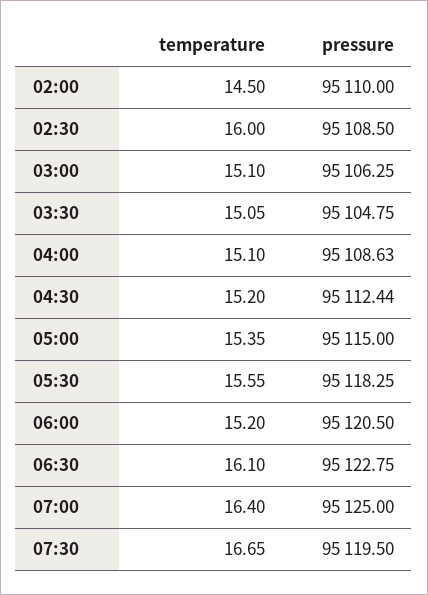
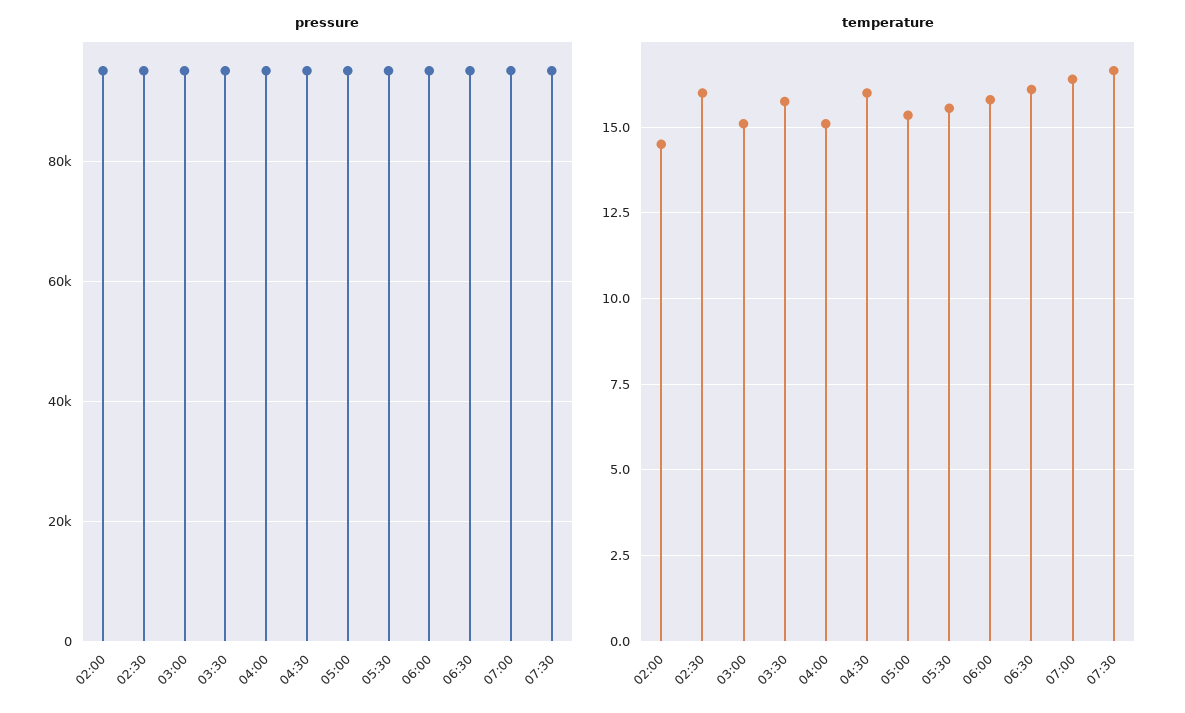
  {
    "temperature": {
      "02:00": 14.5,
      "02:30": 16,
      "03:00": 15.1,
-     "03:30": 15.05,
+     "03:30": 15.75,
      "04:00": 15.1,
-     "04:30": 15.2,
+     "04:30": 16,
      "05:00": 15.35,
      "05:30": 15.55,
-     "06:00": 15.2,
+     "06:00": 15.75,
      "06:30": 16.1,
      "07:00": 16.4,
      "07:30": 16.65
    },
    "pressure": {
      "02:00": 95110,
      "02:30": 95108.5,
      "03:00": 95106.25,
      "03:30": 95104.75,
      "04:00": 95108.63,
      "04:30": 95112.44,
      "05:00": 95115,
      "05:30": 95118.25,
      "06:00": 95120.5,
      "06:30": 95122.75,
      "07:00": 95125,
      "07:30": 95119.5
    }
  }

